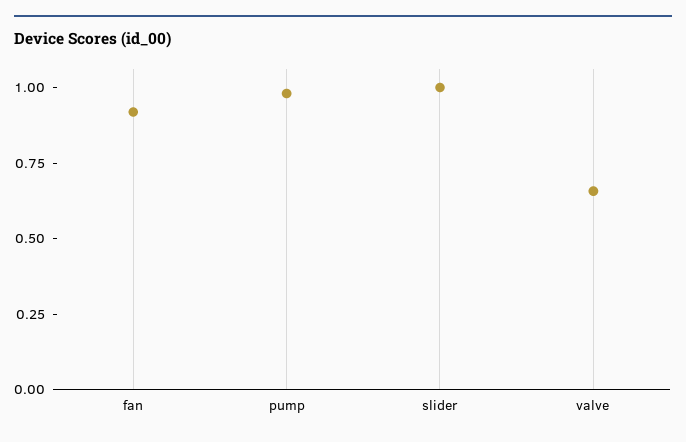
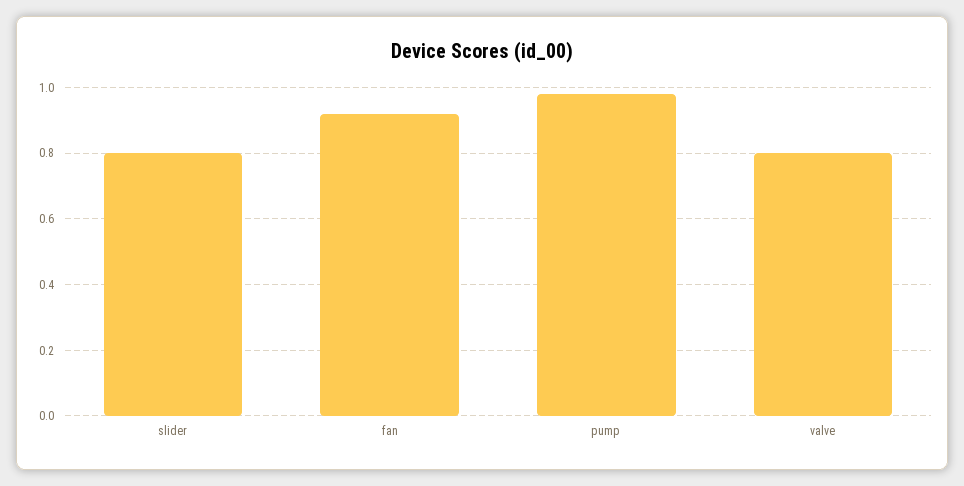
  {
    "fan": 0.92,
    "pump": 0.98,
-   "slider": 1,
+   "slider": 0.8,
-   "valve": 0.65
+   "valve": 0.8
  }

